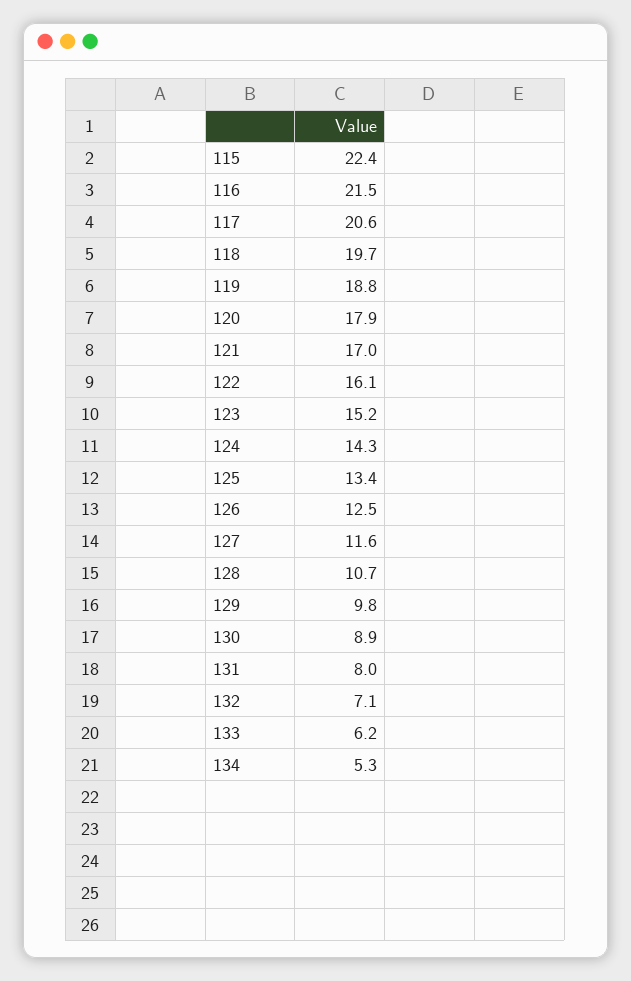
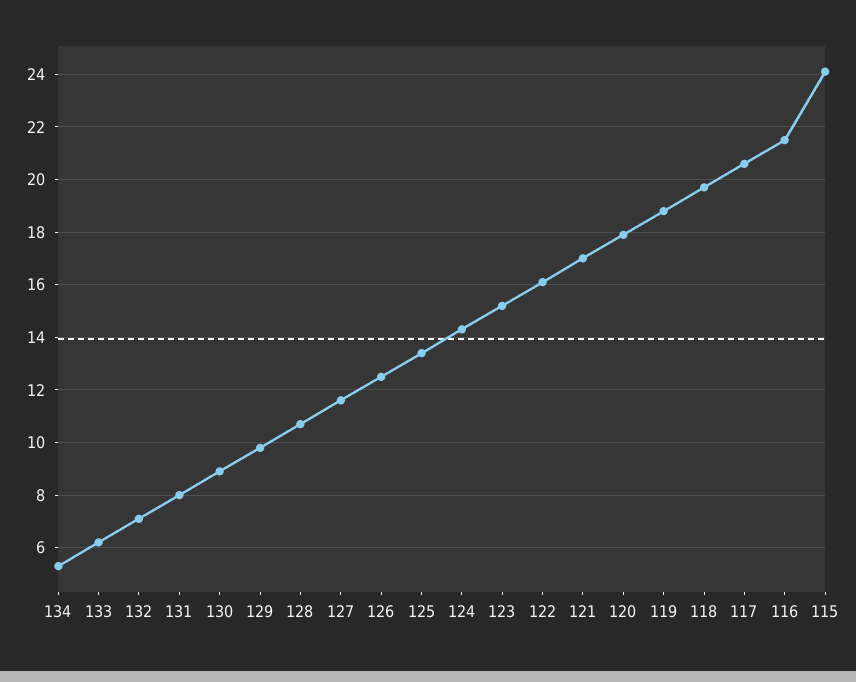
  {
-   "115": 22.4,
+   "115": 24,
    "116": 21.5,
    "117": 20.6,
    "118": 19.7,
    "119": 18.8,
    "120": 17.9,
    "121": 17,
    "122": 16.1,
    "123": 15.2,
    "124": 14.3,
    "125": 13.4,
    "126": 12.5,
    "127": 11.6,
    "128": 10.7,
    "129": 9.8,
    "130": 8.9,
    "131": 8,
    "132": 7.1,
    "133": 6.2,
    "134": 5.3
  }

